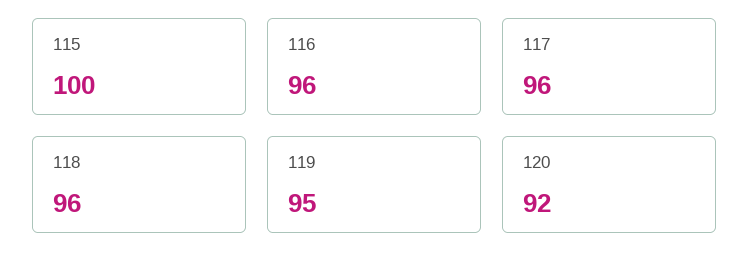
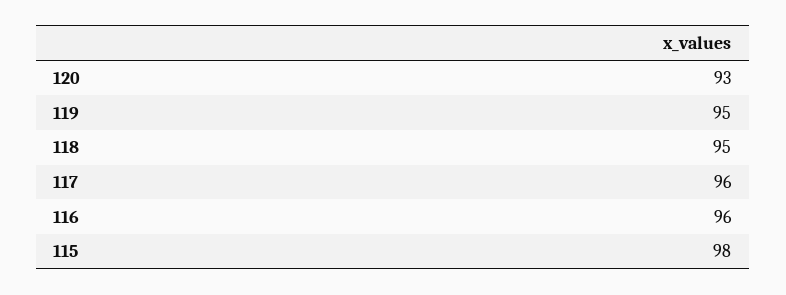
  {
-   "115": 100,
+   "115": 98,
    "116": 96,
    "117": 96,
-   "118": 96,
+   "118": 95,
    "119": 95,
-   "120": 92
+   "120": 93
  }

